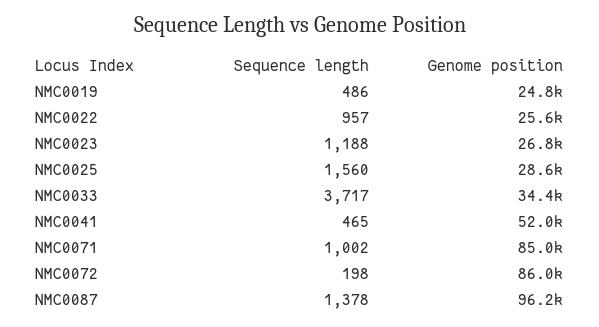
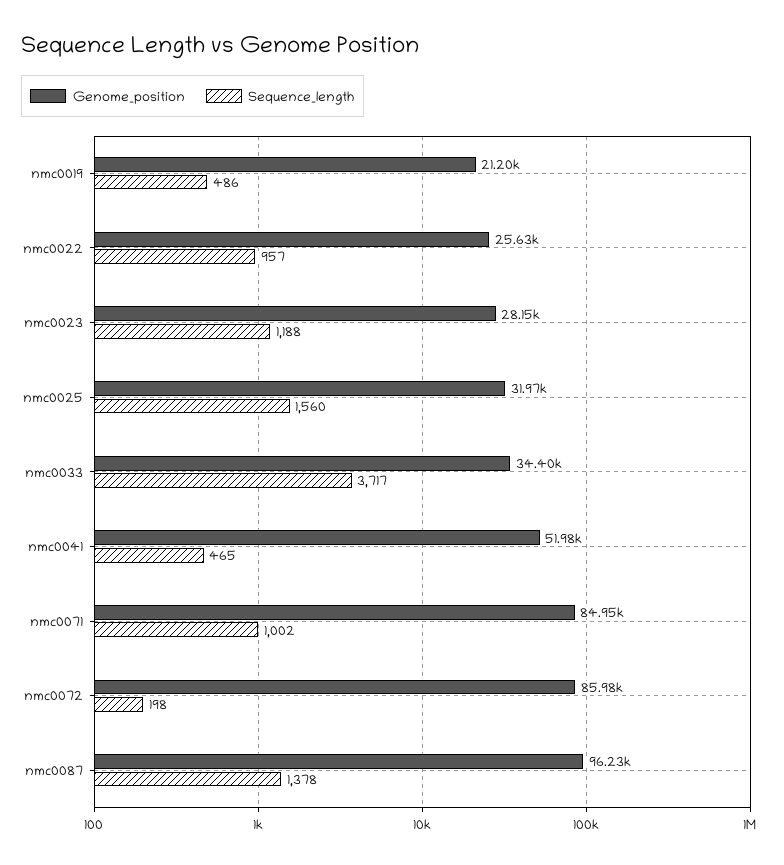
  {
    "Sequence length": {
      "NMC0019": 486,
      "NMC0022": 957,
      "NMC0023": 1188,
      "NMC0025": 1560,
      "NMC0033": 3717,
      "NMC0041": 465,
      "NMC0071": 1002,
      "NMC0072": 198,
      "NMC0087": 1378
    },
    "Genome position": {
-     "NMC0019": 24800,
+     "NMC0019": 21200,
      "NMC0022": 25630,
-     "NMC0023": 26800,
+     "NMC0023": 28150,
-     "NMC0025": 28600,
+     "NMC0025": 31970,
      "NMC0033": 34400,
      "NMC0041": 51980,
      "NMC0071": 84950,
      "NMC0072": 85980,
      "NMC0087": 96230
    }
  }

